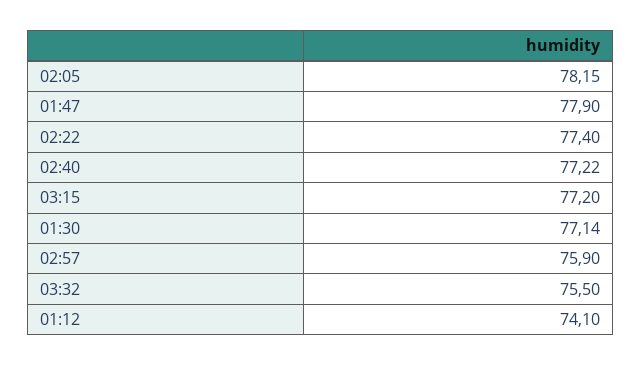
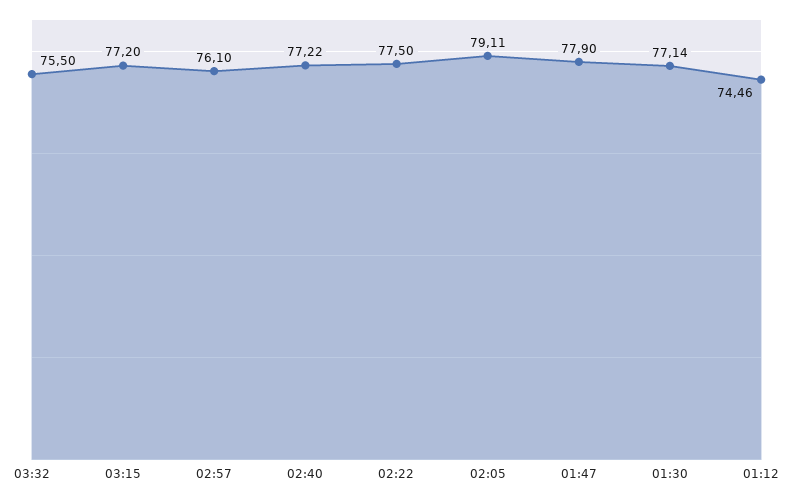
  {
-   "02:05": 78.15,
+   "02:05": 79.11,
    "01:47": 77.9,
-   "02:22": 77.4,
+   "02:22": 77.5,
    "02:40": 77.22,
    "03:15": 77.2,
    "01:30": 77.14,
-   "02:57": 75.9,
+   "02:57": 76.1,
    "03:32": 75.5,
-   "01:12": 74.1
+   "01:12": 74.46
  }

